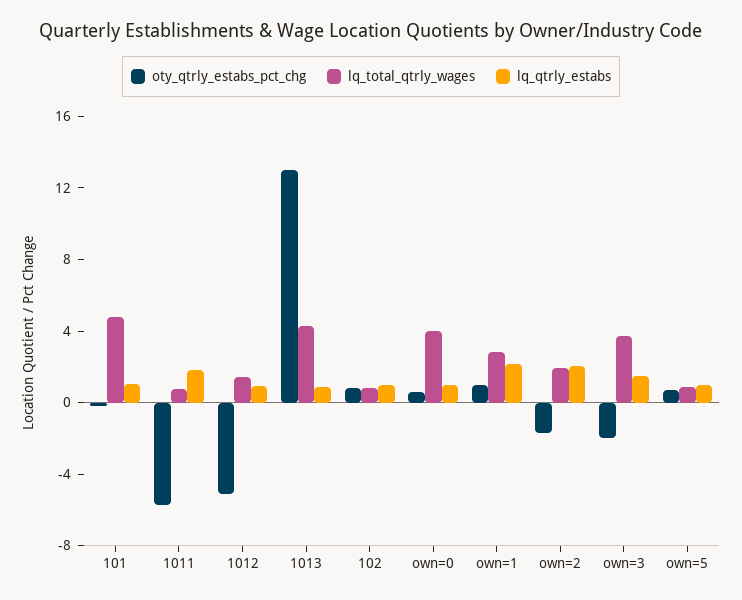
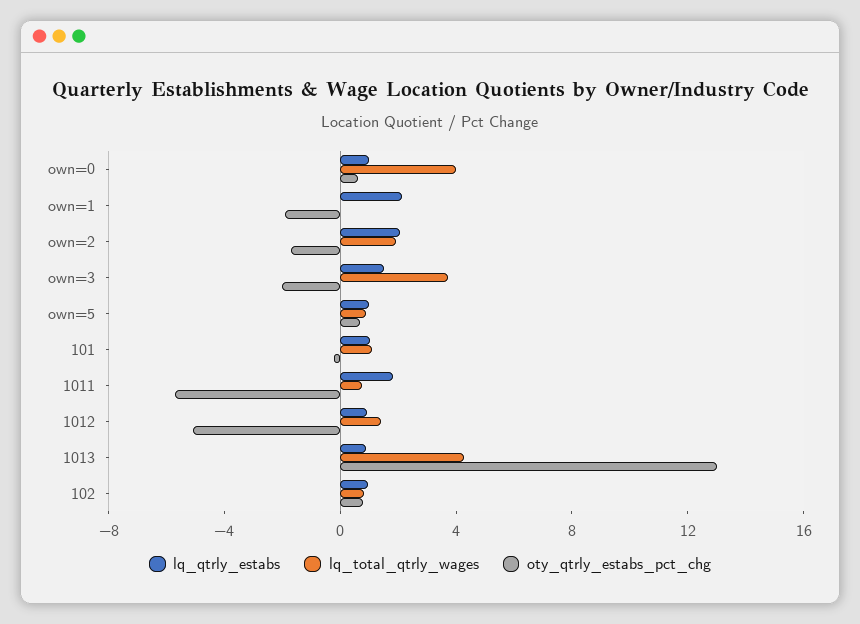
  {
    "oty_qtrly_estabs_pct_chg": {
      "101": 0,
      "1011": -6,
      "1012": -5,
      "1013": 13,
      "102": 1,
      "own=0": 1,
-     "own=1": 1,
+     "own=1": -2,
      "own=2": -2,
      "own=3": -2,
      "own=5": 1
    },
    "lq_total_qtrly_wages": {
-     "101": 5,
+     "101": 1,
      "1011": 1,
      "1012": 1,
      "1013": 4,
      "102": 1,
      "own=0": 4,
-     "own=1": 3,
+     "own=1": 0,
      "own=2": 2,
      "own=3": 4,
      "own=5": 1
    },
    "lq_qtrly_estabs": {
      "101": 1,
      "1011": 2,
      "1012": 1,
      "1013": 1,
      "102": 1,
      "own=0": 1,
      "own=1": 2,
      "own=2": 2,
      "own=3": 2,
      "own=5": 1
    }
  }

